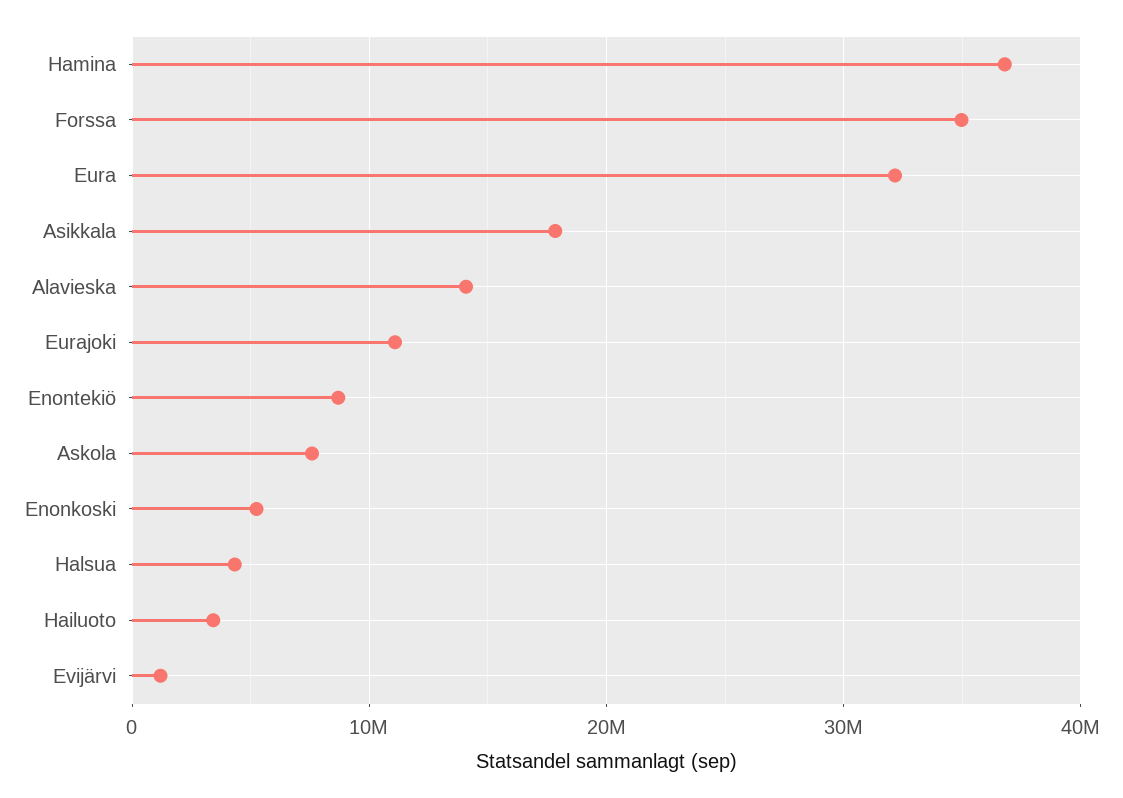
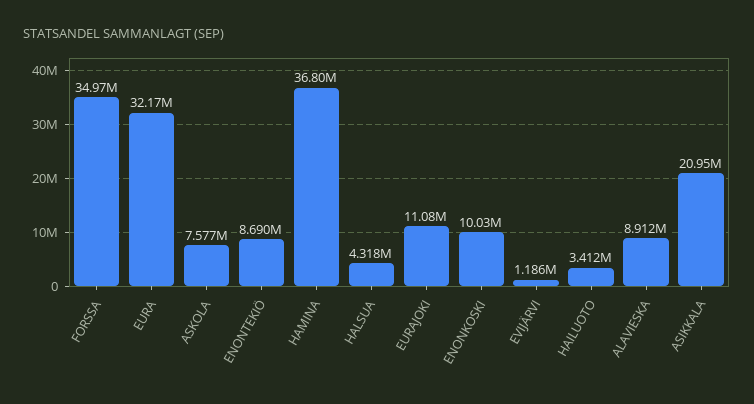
  {
    "Hamina": 36800000,
    "Forssa": 34970000,
    "Eura": 32170000,
-   "Asikkala": 18000000,
+   "Asikkala": 20950000,
-   "Alavieska": 14000000,
+   "Alavieska": 8912000,
    "Eurajoki": 11080000,
    "Enontekiö": 8690000,
    "Askola": 7577000,
-   "Enonkoski": 5000000,
+   "Enonkoski": 10030000,
    "Halsua": 4318000,
    "Hailuoto": 3412000,
    "Evijärvi": 1186000
  }

